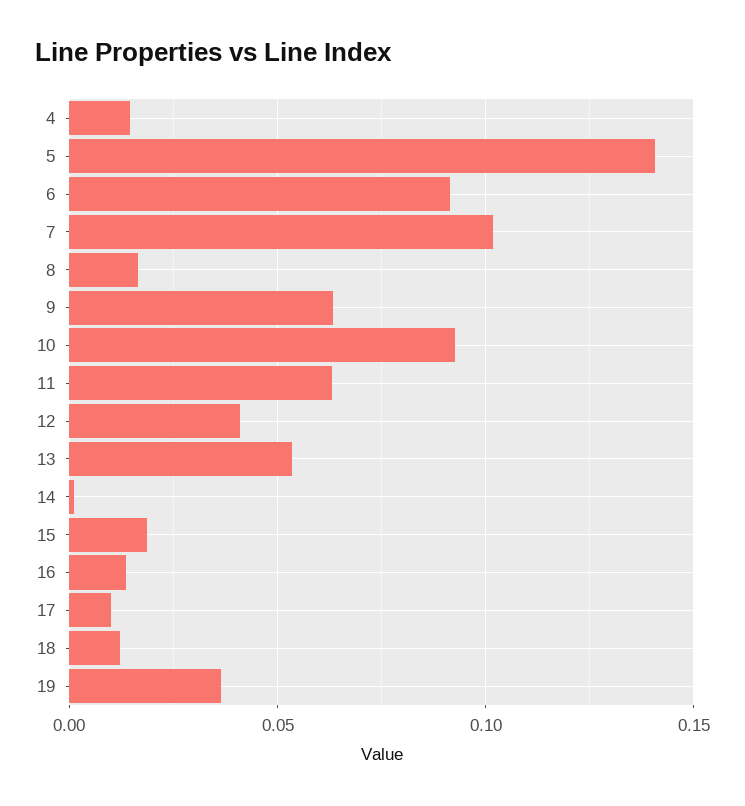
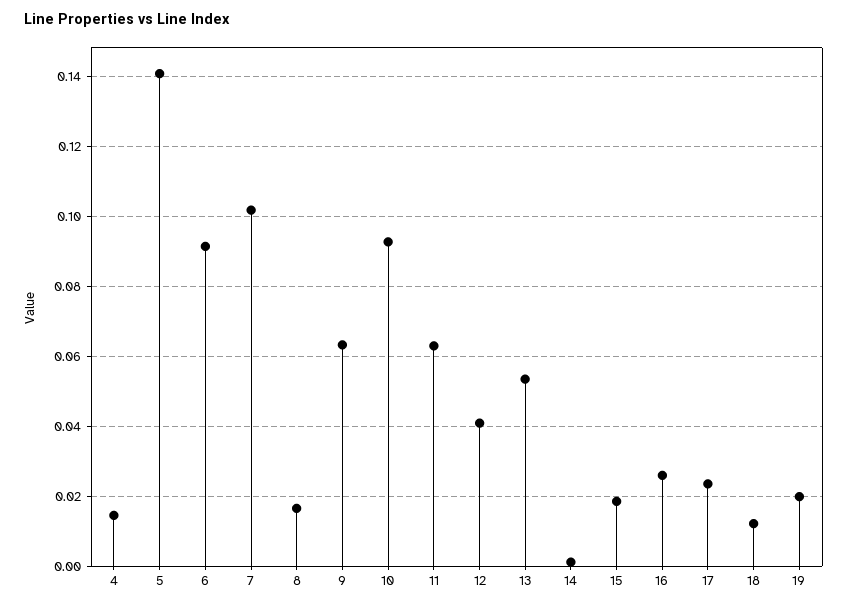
  {
    "4": 0.014,
    "5": 0.14,
    "6": 0.092,
    "7": 0.102,
    "8": 0.016,
    "9": 0.064,
    "10": 0.092,
    "11": 0.064,
    "12": 0.04,
    "13": 0.054,
    "14": 0.002,
    "15": 0.018,
-   "16": 0.015,
+   "16": 0.026,
-   "17": 0.01,
+   "17": 0.024,
    "18": 0.012,
-   "19": 0.035
+   "19": 0.02
  }

